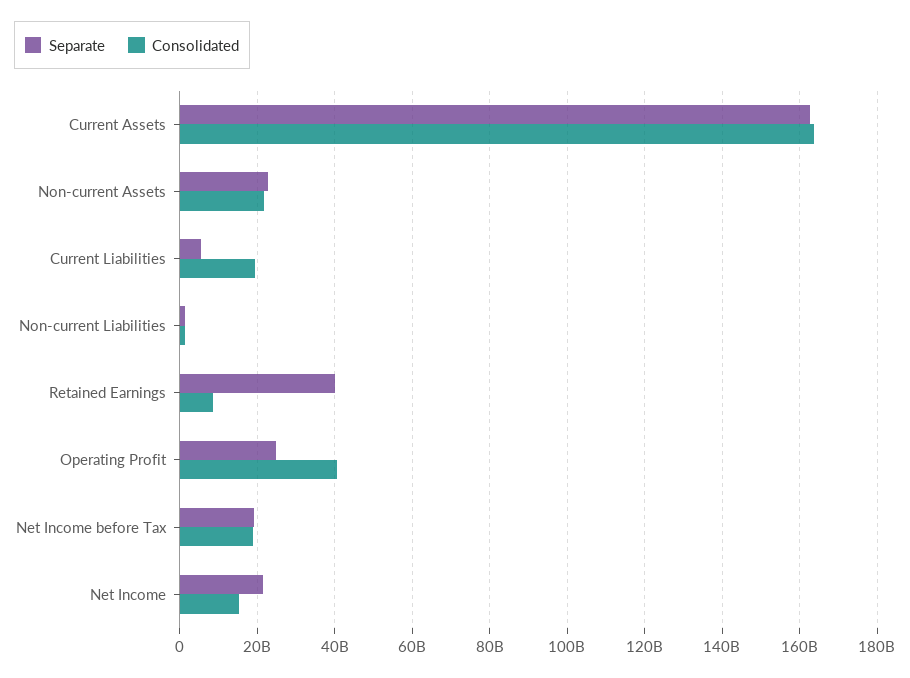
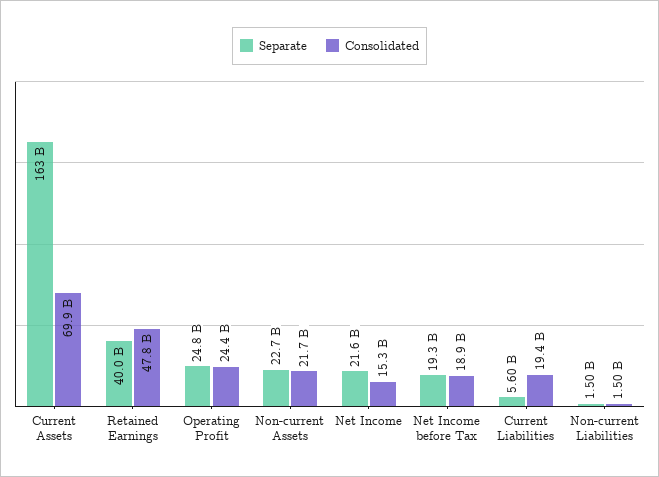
  {
    "Separate": {
      "Current Assets": 163000000000,
      "Non-current Assets": 22700000000,
      "Current Liabilities": 5600000000,
      "Non-current Liabilities": 1500000000,
      "Retained Earnings": 40000000000,
      "Operating Profit": 24800000000,
      "Net Income before Tax": 19300000000,
      "Net Income": 21600000000
    },
    "Consolidated": {
-     "Current Assets": 164000000000,
+     "Current Assets": 69900000000,
      "Non-current Assets": 21700000000,
      "Current Liabilities": 19400000000,
      "Non-current Liabilities": 1500000000,
-     "Retained Earnings": 8000000000,
+     "Retained Earnings": 47800000000,
-     "Operating Profit": 40000000000,
+     "Operating Profit": 24400000000,
      "Net Income before Tax": 18900000000,
      "Net Income": 15300000000
    }
  }

